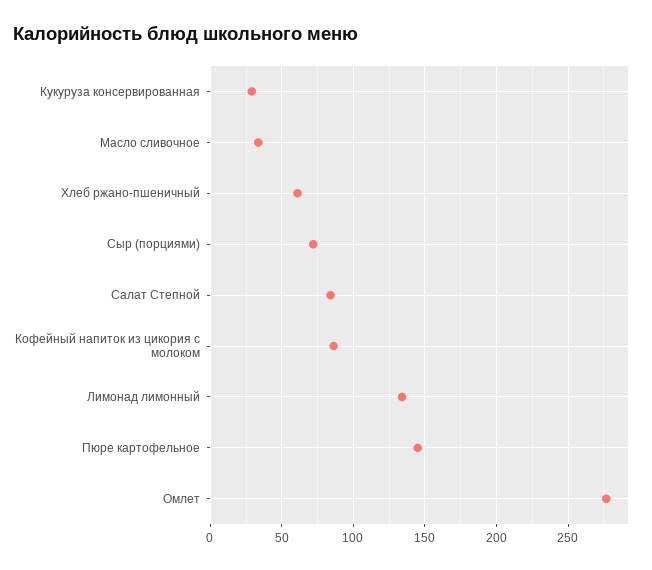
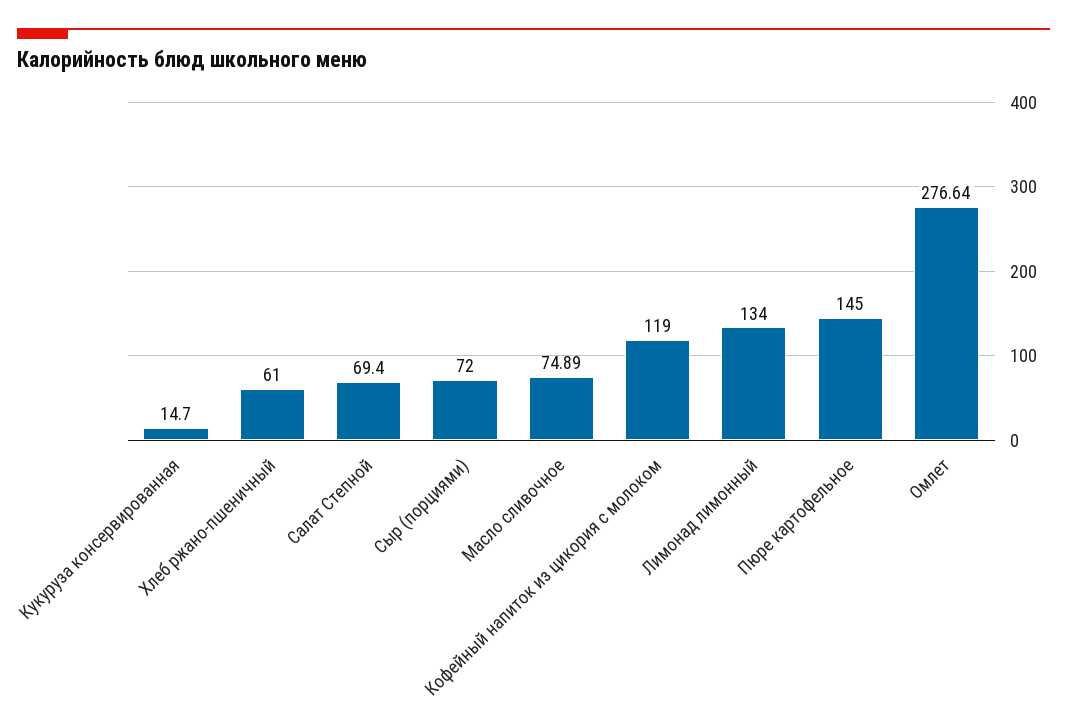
  {
-   "Кукуруза консервированная": 30,
+   "Кукуруза консервированная": 14.7,
-   "Масло сливочное": 35,
+   "Масло сливочное": 74.89,
    "Хлеб ржано-пшеничный": 61,
    "Сыр (порциями)": 72,
-   "Салат Степной": 85,
+   "Салат Степной": 69.4,
-   "Кофейный напиток из цикория с молоком": 85,
+   "Кофейный напиток из цикория с молоком": 119,
    "Лимонад лимонный": 134,
    "Пюре картофельное": 145,
    "Омлет": 276.64
  }

